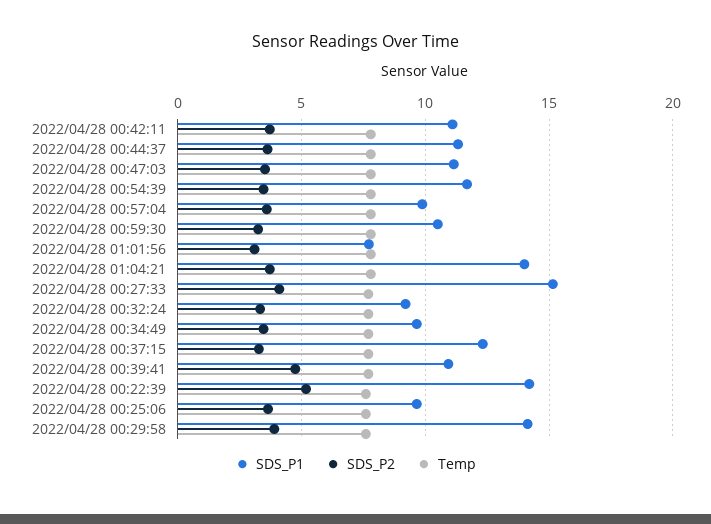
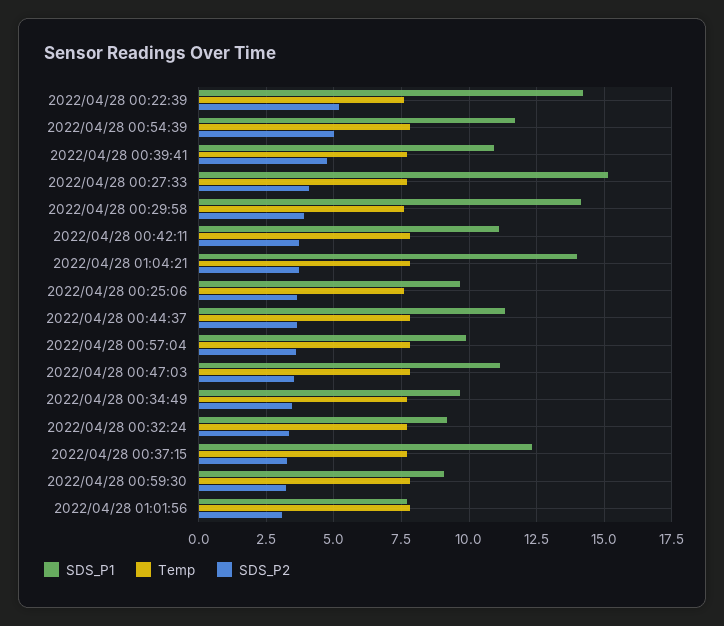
  {
    "SDS_P1": {
      "2022/04/28 00:42:11": 11,
      "2022/04/28 00:44:37": 11.25,
      "2022/04/28 00:47:03": 11.25,
      "2022/04/28 00:54:39": 11.75,
      "2022/04/28 00:57:04": 10,
-     "2022/04/28 00:59:30": 10.5,
+     "2022/04/28 00:59:30": 9,
      "2022/04/28 01:01:56": 7.75,
      "2022/04/28 01:04:21": 14,
      "2022/04/28 00:27:33": 15.25,
      "2022/04/28 00:32:24": 9.25,
      "2022/04/28 00:34:49": 9.75,
      "2022/04/28 00:37:15": 12.25,
      "2022/04/28 00:39:41": 11,
      "2022/04/28 00:22:39": 14.25,
      "2022/04/28 00:25:06": 9.75,
      "2022/04/28 00:29:58": 14.25
    },
    "SDS_P2": {
      "2022/04/28 00:42:11": 3.75,
      "2022/04/28 00:44:37": 3.75,
      "2022/04/28 00:47:03": 3.5,
-     "2022/04/28 00:54:39": 3.5,
+     "2022/04/28 00:54:39": 5,
      "2022/04/28 00:57:04": 3.5,
      "2022/04/28 00:59:30": 3.25,
      "2022/04/28 01:01:56": 3,
      "2022/04/28 01:04:21": 3.75,
      "2022/04/28 00:27:33": 4,
      "2022/04/28 00:32:24": 3.25,
      "2022/04/28 00:34:49": 3.5,
      "2022/04/28 00:37:15": 3.25,
      "2022/04/28 00:39:41": 4.75,
      "2022/04/28 00:22:39": 5.25,
      "2022/04/28 00:25:06": 3.75,
      "2022/04/28 00:29:58": 4
    },
    "Temp": {
      "2022/04/28 00:42:11": 7.75,
      "2022/04/28 00:44:37": 7.75,
      "2022/04/28 00:47:03": 7.75,
      "2022/04/28 00:54:39": 7.75,
      "2022/04/28 00:57:04": 7.75,
      "2022/04/28 00:59:30": 7.75,
      "2022/04/28 01:01:56": 7.75,
      "2022/04/28 01:04:21": 7.75,
      "2022/04/28 00:27:33": 7.75,
      "2022/04/28 00:32:24": 7.75,
      "2022/04/28 00:34:49": 7.75,
      "2022/04/28 00:37:15": 7.75,
      "2022/04/28 00:39:41": 7.75,
      "2022/04/28 00:22:39": 7.5,
      "2022/04/28 00:25:06": 7.5,
      "2022/04/28 00:29:58": 7.5
    }
  }

